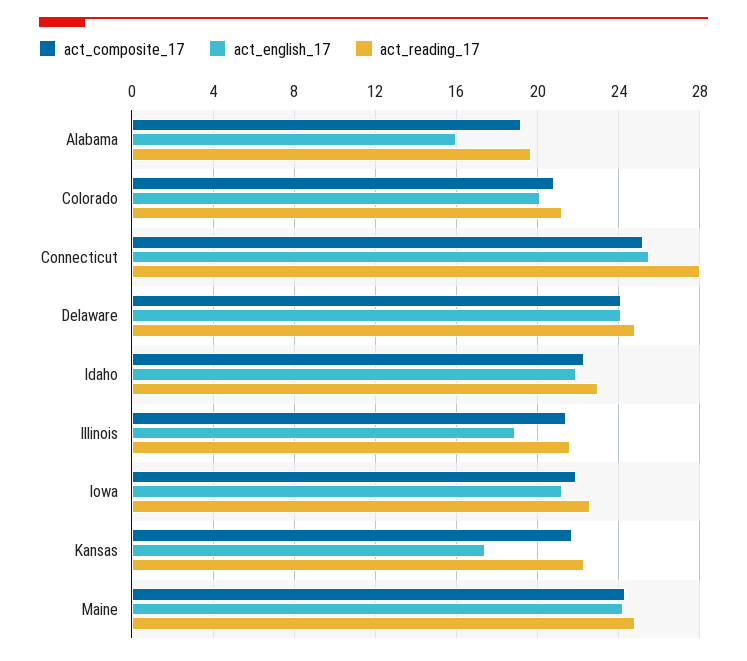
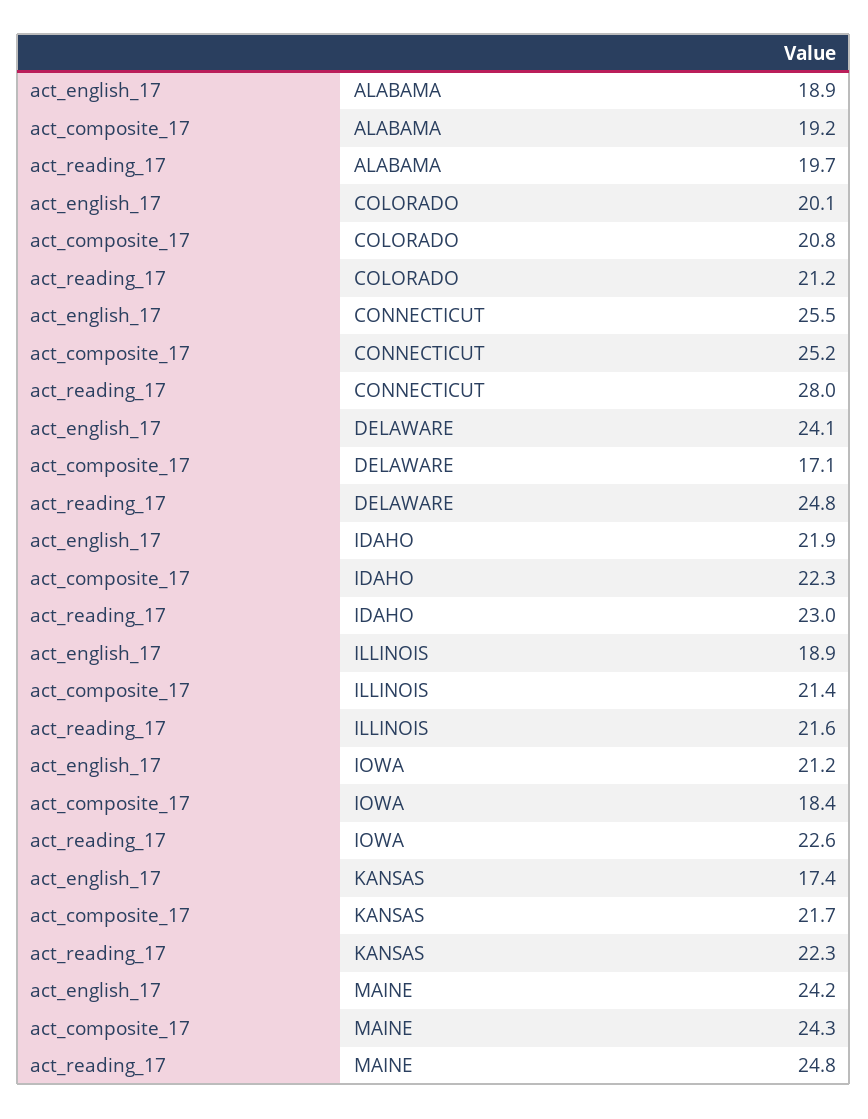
  {
    "act_composite_17": {
      "Alabama": 19.2,
      "Colorado": 20.8,
      "Connecticut": 25.2,
-     "Delaware": 24,
+     "Delaware": 17.1,
      "Idaho": 22.3,
      "Illinois": 21.4,
-     "Iowa": 22,
+     "Iowa": 18.4,
      "Kansas": 21.7,
      "Maine": 24.3
    },
    "act_english_17": {
-     "Alabama": 16,
+     "Alabama": 18.9,
      "Colorado": 20.1,
      "Connecticut": 25.5,
      "Delaware": 24.1,
      "Idaho": 21.9,
      "Illinois": 18.9,
      "Iowa": 21.2,
      "Kansas": 17.4,
      "Maine": 24.2
    },
    "act_reading_17": {
      "Alabama": 19.7,
      "Colorado": 21.2,
      "Connecticut": 28,
      "Delaware": 24.8,
      "Idaho": 23,
      "Illinois": 21.6,
      "Iowa": 22.6,
      "Kansas": 22.3,
      "Maine": 24.8
    }
  }

